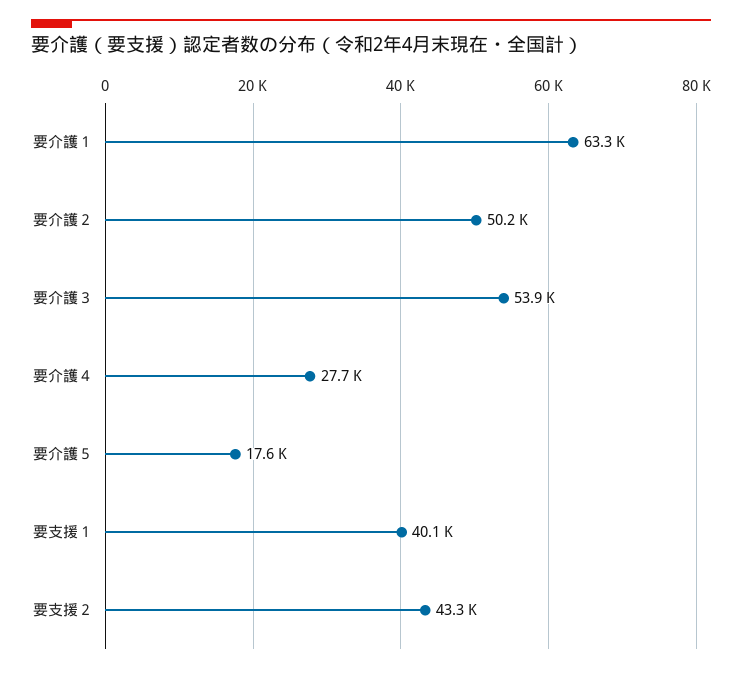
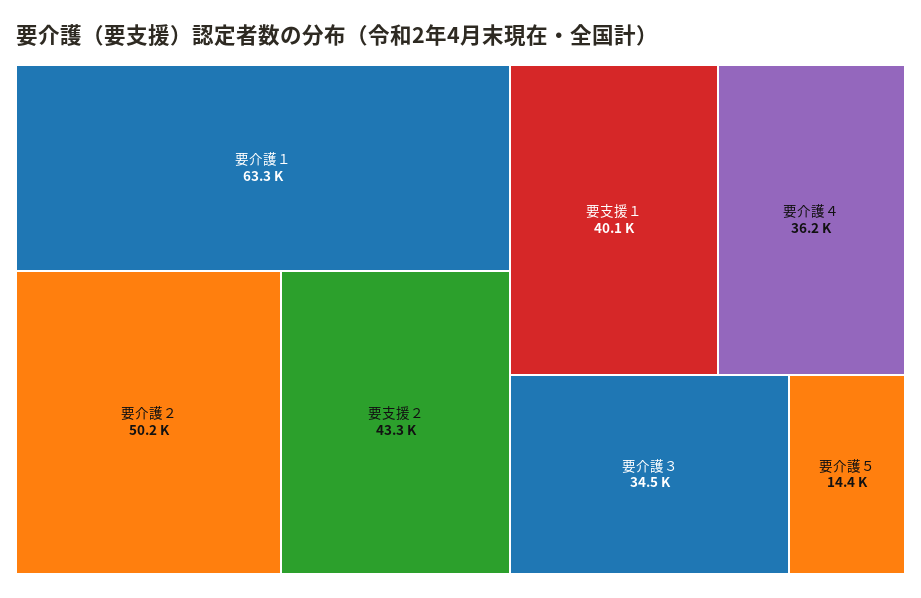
  {
    "要介護１": 63300,
    "要介護２": 50200,
-   "要介護３": 53900,
+   "要介護３": 34500,
-   "要介護４": 27700,
+   "要介護４": 36200,
-   "要介護５": 17600,
+   "要介護５": 14400,
    "要支援１": 40100,
    "要支援２": 43300
  }

